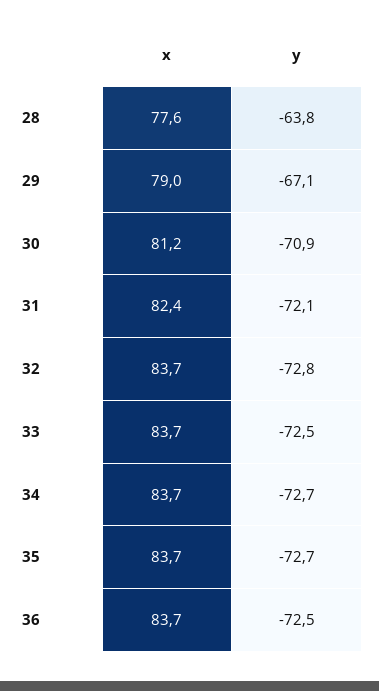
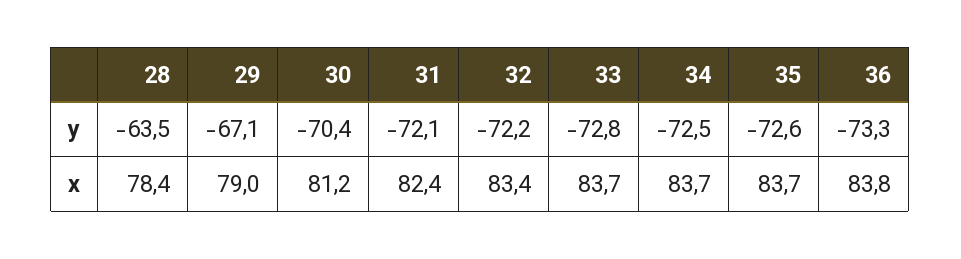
  {
    "x": {
-     "28": 77.6,
+     "28": 78.4,
      "29": 79,
      "30": 81.2,
      "31": 82.4,
-     "32": 83.7,
+     "32": 83.4,
      "33": 83.7,
      "34": 83.7,
      "35": 83.7,
-     "36": 83.7
+     "36": 83.8
    },
    "y": {
-     "28": -63.8,
+     "28": -63.5,
      "29": -67.1,
-     "30": -70.9,
+     "30": -70.4,
      "31": -72.1,
-     "32": -72.8,
+     "32": -72.2,
-     "33": -72.5,
+     "33": -72.8,
-     "34": -72.7,
+     "34": -72.5,
-     "35": -72.7,
+     "35": -72.6,
-     "36": -72.5
+     "36": -73.3
    }
  }

